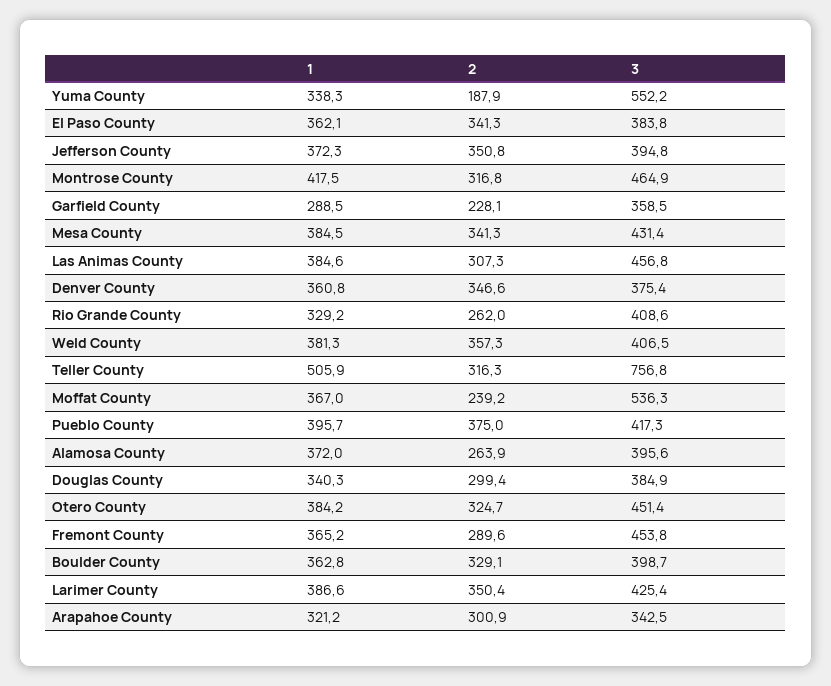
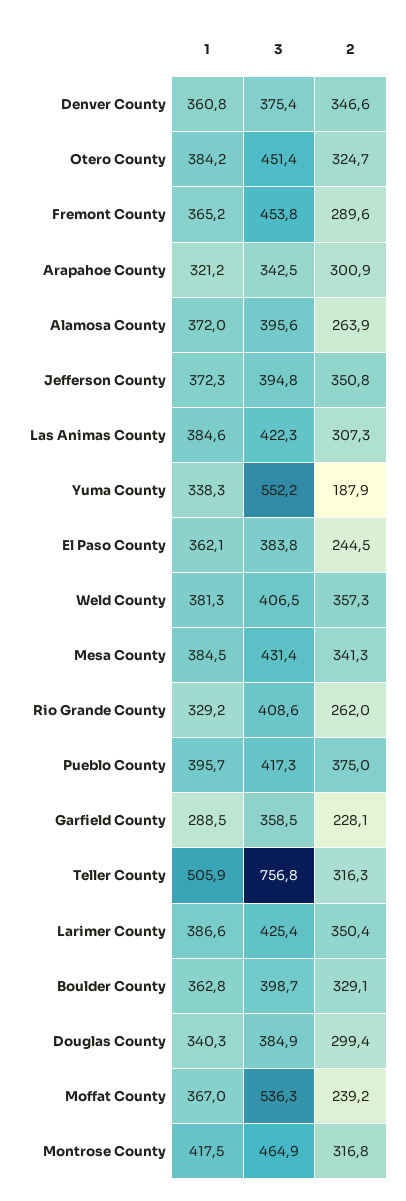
  {
    "1": {
      "Yuma County": 338.3,
      "El Paso County": 362.1,
      "Jefferson County": 372.3,
      "Montrose County": 417.5,
      "Garfield County": 288.5,
      "Mesa County": 384.5,
      "Las Animas County": 384.6,
      "Denver County": 360.8,
      "Rio Grande County": 329.2,
      "Weld County": 381.3,
      "Teller County": 505.9,
      "Moffat County": 367,
      "Pueblo County": 395.7,
      "Alamosa County": 372,
      "Douglas County": 340.3,
      "Otero County": 384.2,
      "Fremont County": 365.2,
      "Boulder County": 362.8,
      "Larimer County": 386.6,
      "Arapahoe County": 321.2
    },
    "2": {
      "Yuma County": 187.9,
-     "El Paso County": 341.3,
+     "El Paso County": 244.5,
      "Jefferson County": 350.8,
      "Montrose County": 316.8,
      "Garfield County": 228.1,
      "Mesa County": 341.3,
      "Las Animas County": 307.3,
      "Denver County": 346.6,
      "Rio Grande County": 262,
      "Weld County": 357.3,
      "Teller County": 316.3,
      "Moffat County": 239.2,
      "Pueblo County": 375,
      "Alamosa County": 263.9,
      "Douglas County": 299.4,
      "Otero County": 324.7,
      "Fremont County": 289.6,
      "Boulder County": 329.1,
      "Larimer County": 350.4,
      "Arapahoe County": 300.9
    },
    "3": {
      "Yuma County": 552.2,
      "El Paso County": 383.8,
      "Jefferson County": 394.8,
      "Montrose County": 464.9,
      "Garfield County": 358.5,
      "Mesa County": 431.4,
-     "Las Animas County": 456.8,
+     "Las Animas County": 422.3,
      "Denver County": 375.4,
      "Rio Grande County": 408.6,
      "Weld County": 406.5,
      "Teller County": 756.8,
      "Moffat County": 536.3,
      "Pueblo County": 417.3,
      "Alamosa County": 395.6,
      "Douglas County": 384.9,
      "Otero County": 451.4,
      "Fremont County": 453.8,
      "Boulder County": 398.7,
      "Larimer County": 425.4,
      "Arapahoe County": 342.5
    }
  }

